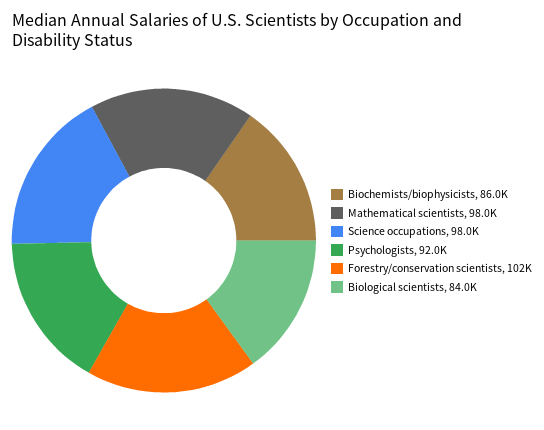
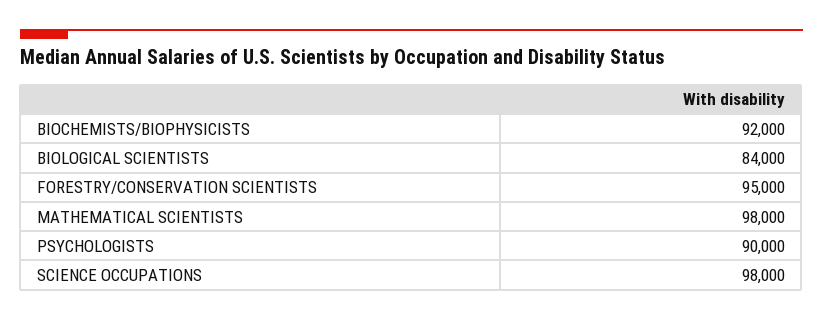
  {
-   "Biochemists/biophysicists": 86000,
+   "Biochemists/biophysicists": 92000,
    "Mathematical scientists": 98000,
    "Science occupations": 98000,
-   "Psychologists": 92000,
+   "Psychologists": 90000,
-   "Forestry/conservation scientists": 102000,
+   "Forestry/conservation scientists": 95000,
    "Biological scientists": 84000
  }

